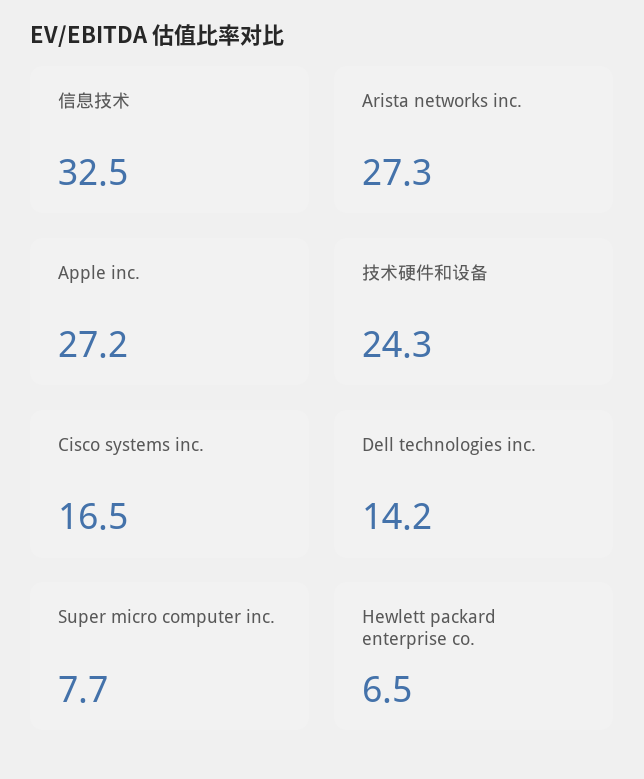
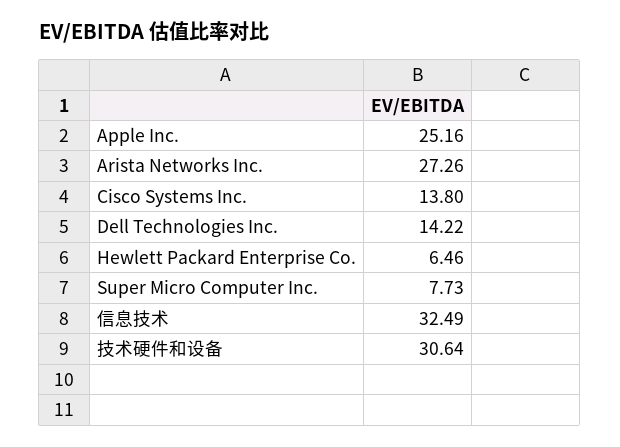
  {
    "信息技术": 32.49,
    "Arista networks inc.": 27.26,
-   "Apple inc.": 27.2,
+   "Apple inc.": 25.16,
-   "技术硬件和设备": 24.3,
+   "技术硬件和设备": 30.64,
-   "Cisco systems inc.": 16.5,
+   "Cisco systems inc.": 13.8,
    "Dell technologies inc.": 14.22,
    "Super micro computer inc.": 7.73,
    "Hewlett packard enterprise co.": 6.46
  }

